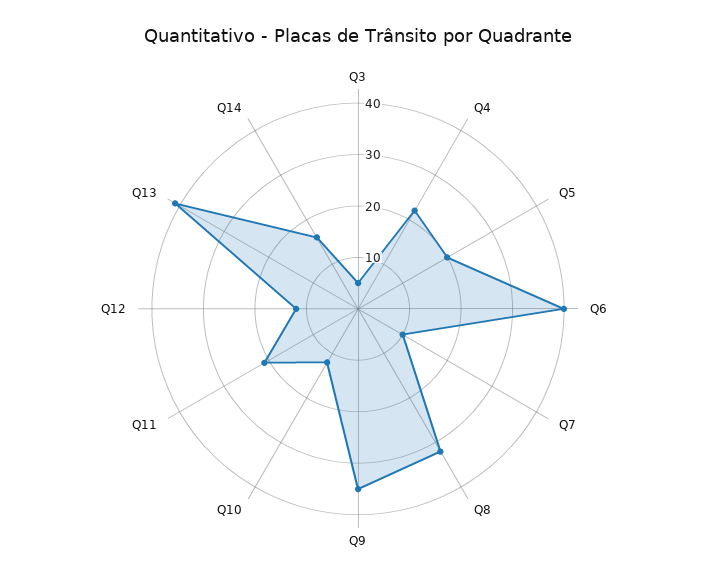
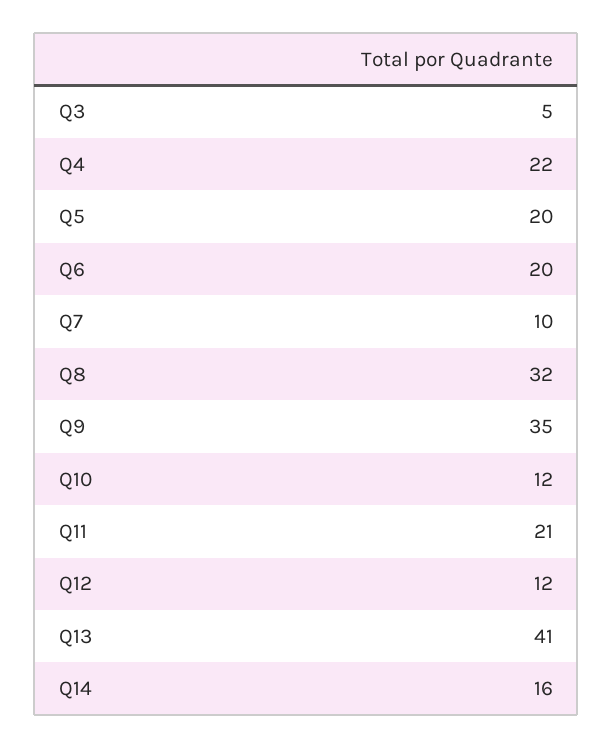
  {
    "Q3": 5,
    "Q4": 22,
    "Q5": 20,
-   "Q6": 40,
+   "Q6": 20,
    "Q7": 10,
    "Q8": 32,
    "Q9": 35,
    "Q10": 12,
    "Q11": 21,
    "Q12": 12,
    "Q13": 41,
    "Q14": 16
  }

